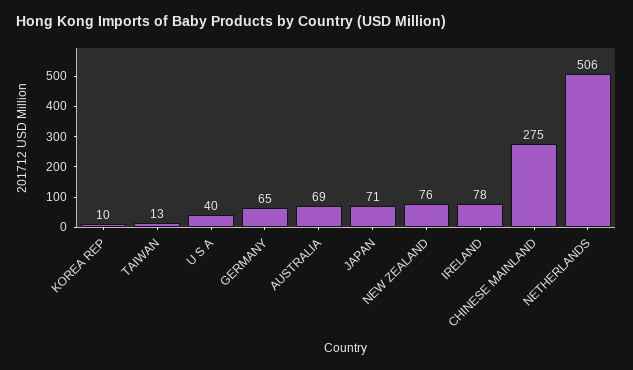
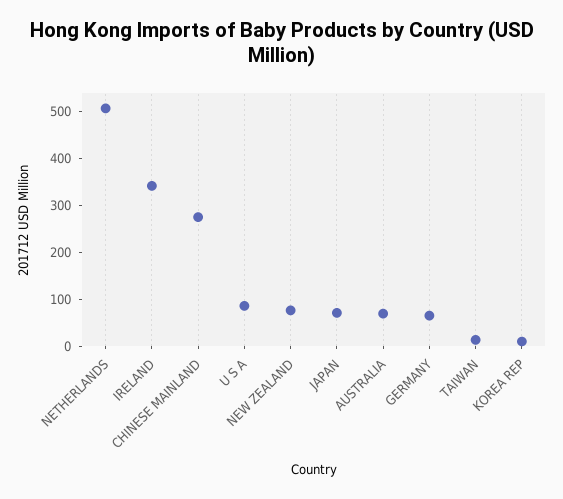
  {
    "KOREA REP": 10,
    "TAIWAN": 13,
-   "U S A": 40,
+   "U S A": 80,
    "GERMANY": 65,
    "AUSTRALIA": 69,
    "JAPAN": 71,
    "NEW ZEALAND": 76,
-   "IRELAND": 78,
+   "IRELAND": 340,
    "CHINESE MAINLAND": 275,
    "NETHERLANDS": 506
  }

